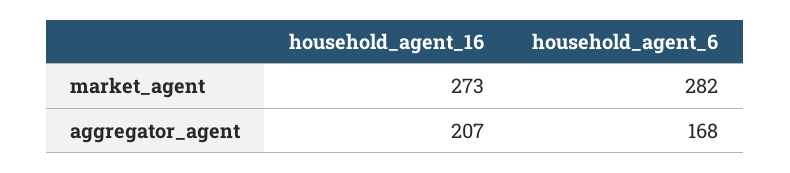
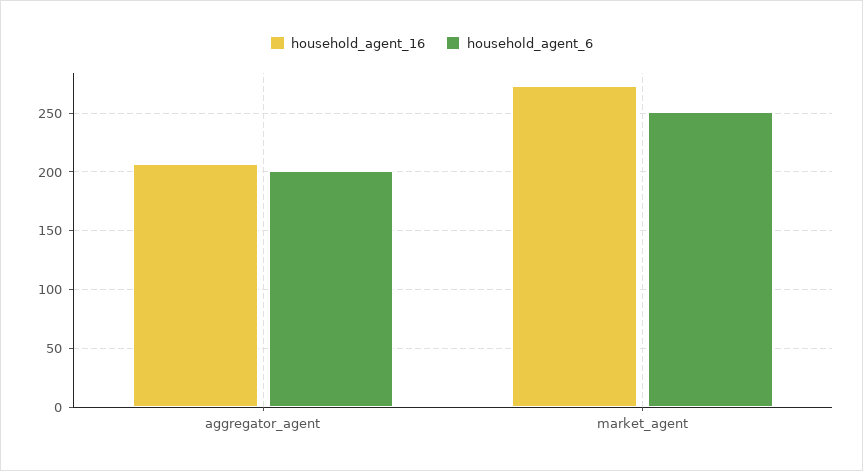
  {
    "household_agent_16": {
      "market_agent": 273,
      "aggregator_agent": 207
    },
    "household_agent_6": {
-     "market_agent": 282,
+     "market_agent": 250,
-     "aggregator_agent": 168
+     "aggregator_agent": 200
    }
  }

